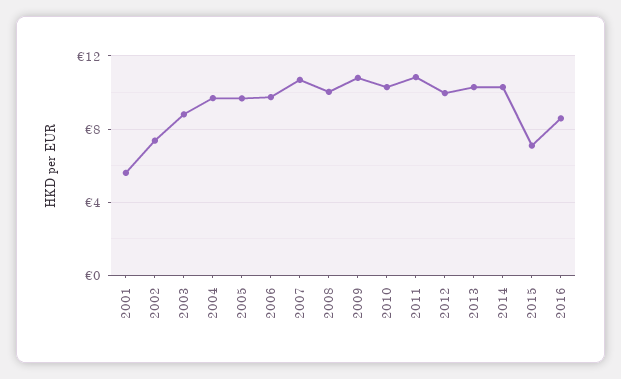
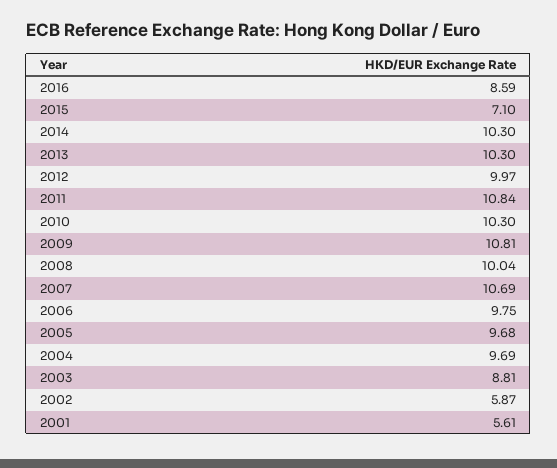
  {
    "2001": 5.61,
-   "2002": 7.5,
+   "2002": 5.87,
    "2003": 8.81,
    "2004": 9.69,
    "2005": 9.68,
    "2006": 9.75,
    "2007": 10.69,
    "2008": 10.04,
    "2009": 10.81,
    "2010": 10.3,
    "2011": 10.84,
    "2012": 9.97,
    "2013": 10.3,
    "2014": 10.3,
    "2015": 7.1,
    "2016": 8.59
  }

